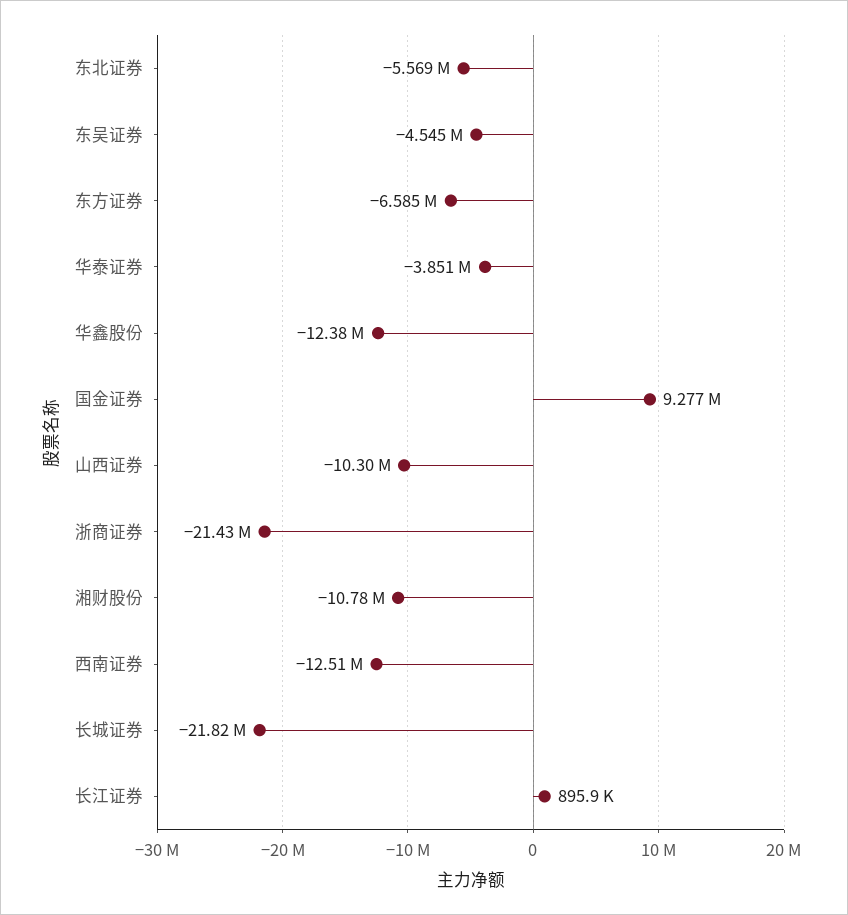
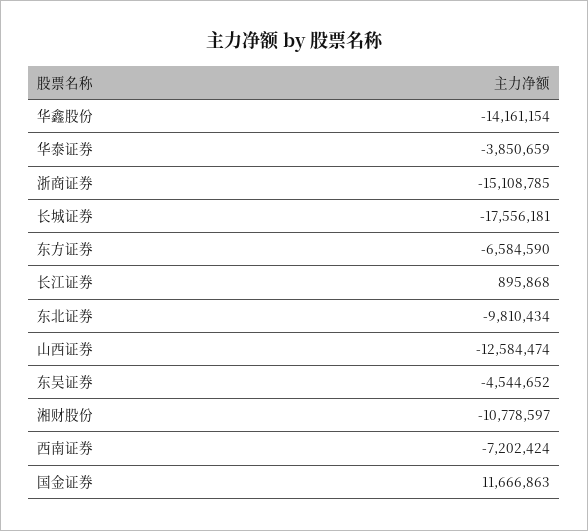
  {
-   "东北证券": -5569000,
+   "东北证券": -9810434,
    "东吴证券": -4544652,
    "东方证券": -6584590,
    "华泰证券": -3850659,
-   "华鑫股份": -12380000,
+   "华鑫股份": -14161154,
-   "国金证券": 9277000,
+   "国金证券": 11666863,
-   "山西证券": -10300000,
+   "山西证券": -12584474,
-   "浙商证券": -21430000,
+   "浙商证券": -15108785,
    "湘财股份": -10778597,
-   "西南证券": -12510000,
+   "西南证券": -7202424,
-   "长城证券": -21820000,
+   "长城证券": -17556181,
    "长江证券": 895868
  }

